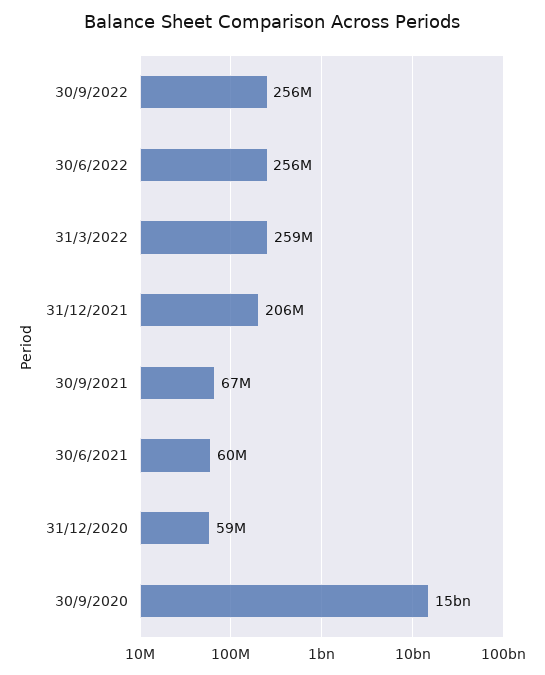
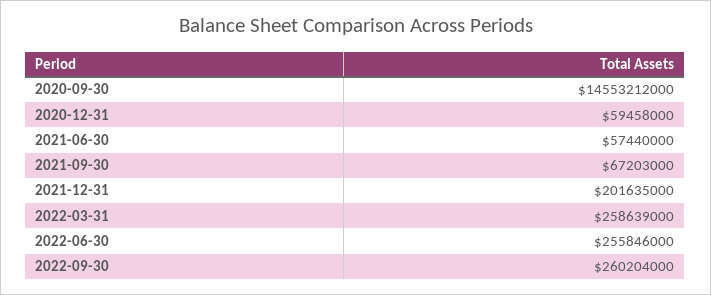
  {
-   "30/9/2022": 256000000,
+   "30/9/2022": 260204000,
    "30/6/2022": 255846000,
    "31/3/2022": 258639000,
-   "31/12/2021": 206000000,
+   "31/12/2021": 201635000,
    "30/9/2021": 67203000,
-   "30/6/2021": 60000000,
+   "30/6/2021": 57440000,
    "31/12/2020": 59458000,
    "30/9/2020": 14553212000
  }

